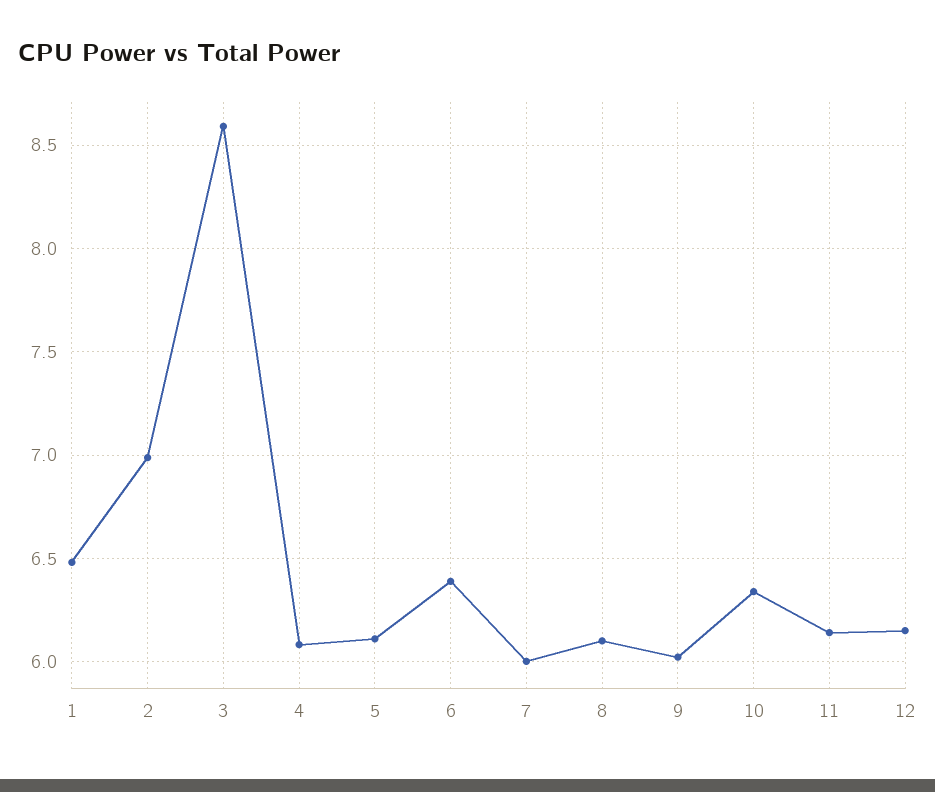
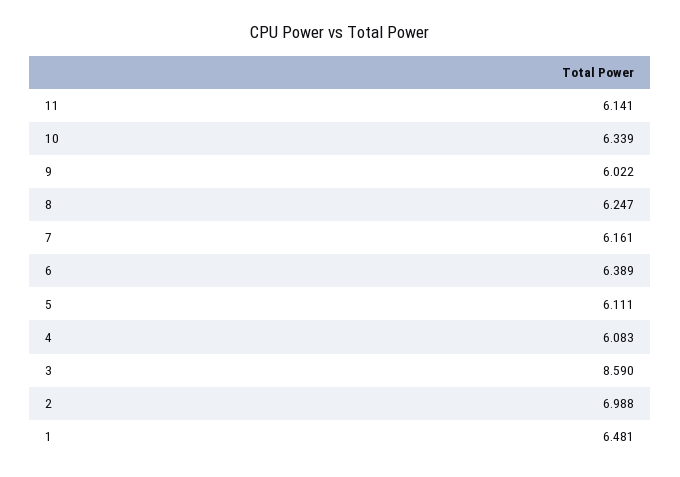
  {
    "1": 6.481,
    "2": 6.988,
    "3": 8.59,
    "4": 6.083,
    "5": 6.111,
    "6": 6.389,
-   "7": 6,
+   "7": 6.161,
-   "8": 6.1,
+   "8": 6.247,
    "9": 6.022,
    "10": 6.339,
-   "11": 6.141,
+   "11": 6.141
-   "12": 6.15
  }

